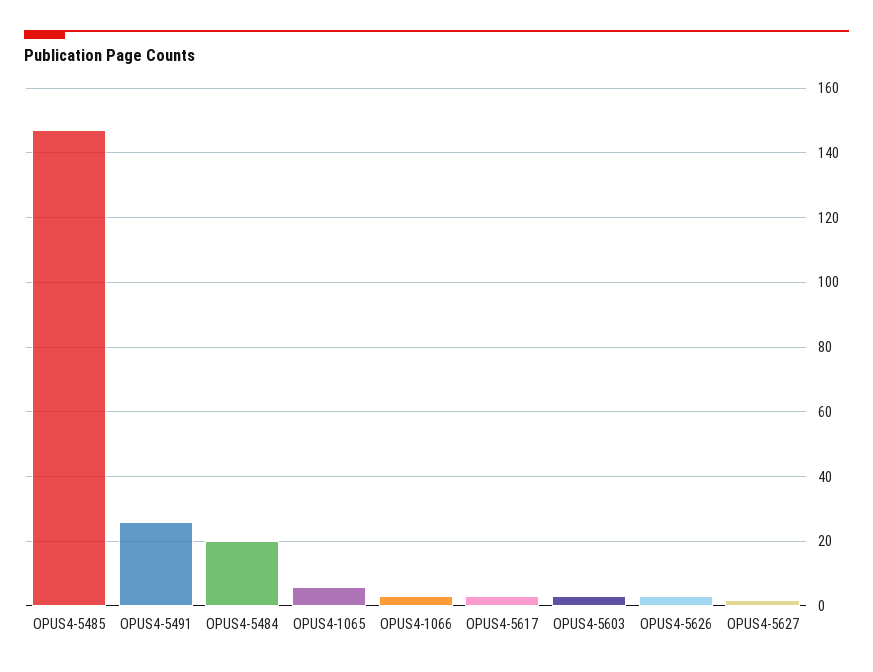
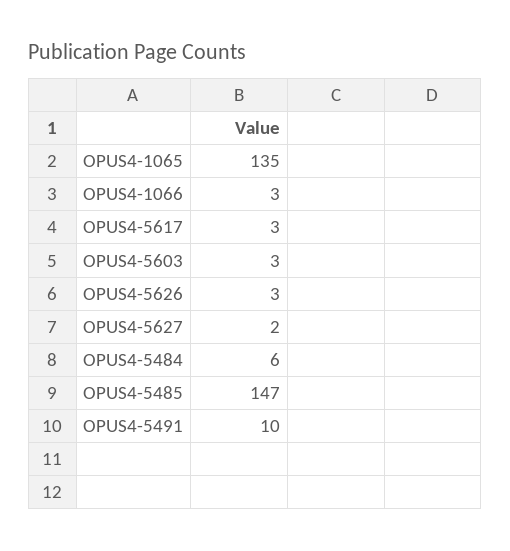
  {
    "OPUS4-5485": 147,
-   "OPUS4-5491": 25,
+   "OPUS4-5491": 10,
-   "OPUS4-5484": 20,
+   "OPUS4-5484": 6,
-   "OPUS4-1065": 5,
+   "OPUS4-1065": 135,
    "OPUS4-1066": 3,
    "OPUS4-5617": 3,
    "OPUS4-5603": 3,
    "OPUS4-5626": 3,
    "OPUS4-5627": 2
  }

